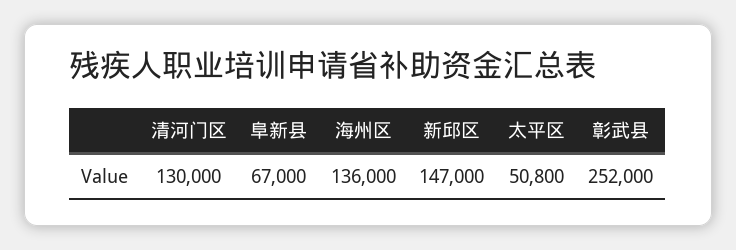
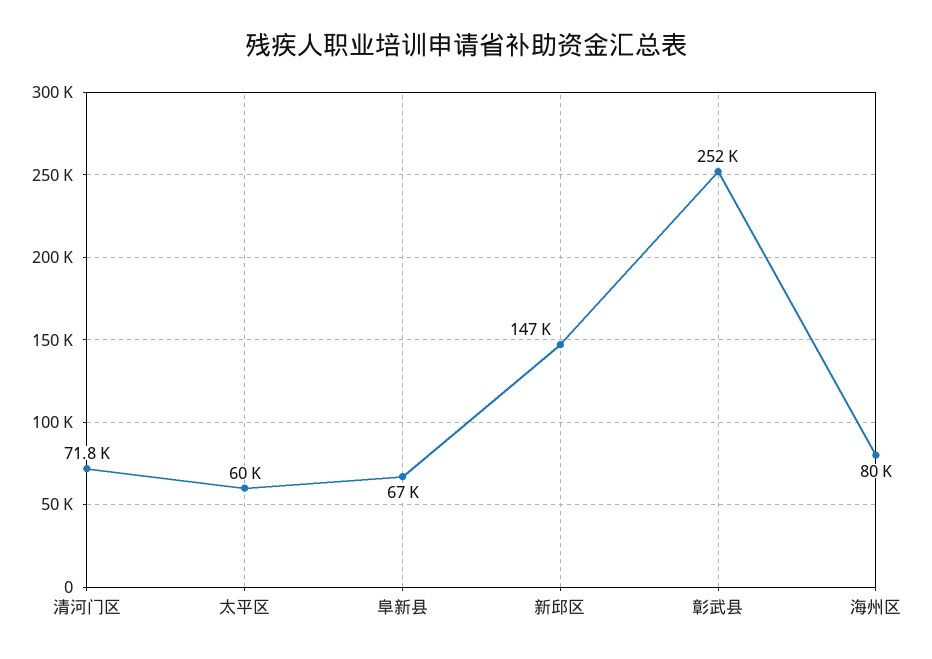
  {
-   "清河门区": 130000,
+   "清河门区": 71800,
    "阜新县": 67000,
-   "海州区": 136000,
+   "海州区": 80000,
    "新邱区": 147000,
-   "太平区": 50800,
+   "太平区": 60000,
    "彰武县": 252000
  }

